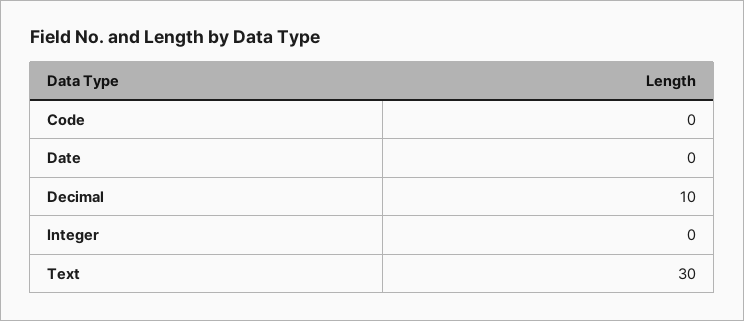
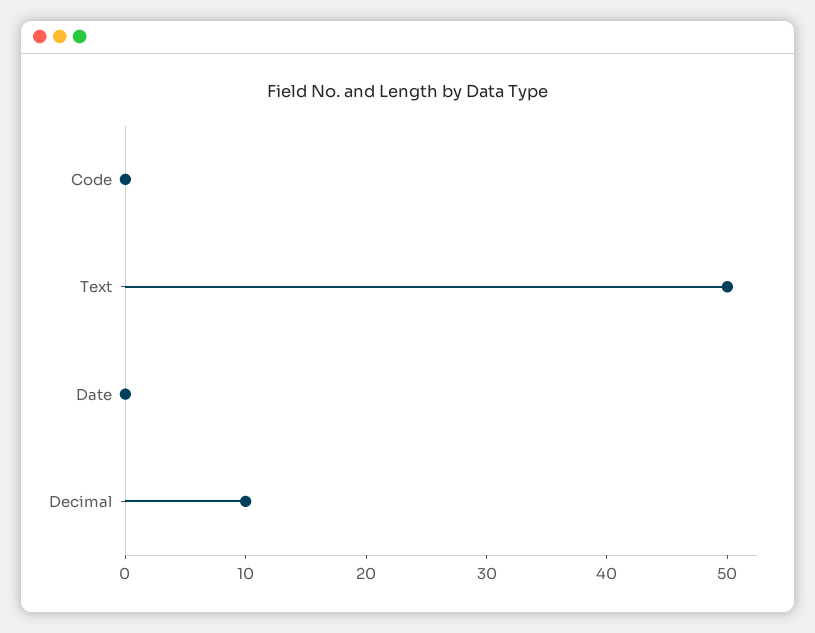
  {
    "Code": 0,
    "Date": 0,
    "Decimal": 10,
-   "Integer": 0,
-   "Text": 30
+   "Text": 50
  }

